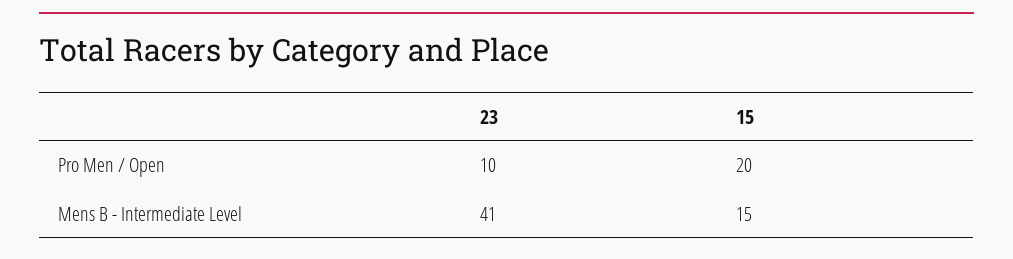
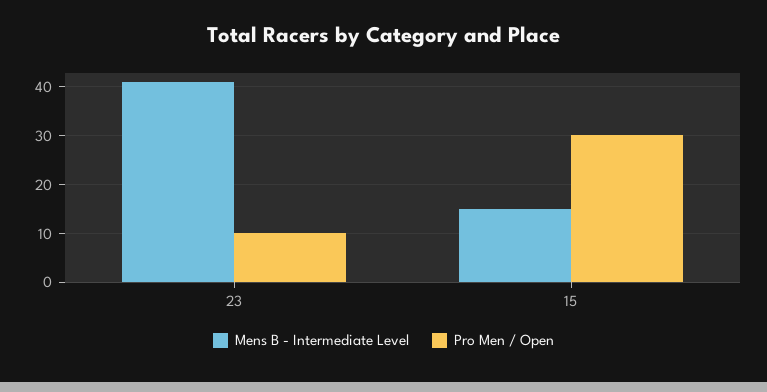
  {
    "Pro Men / Open": {
      "23": 10,
-     "15": 20
+     "15": 30
    },
    "Mens B - Intermediate Level": {
      "23": 41,
      "15": 15
    }
  }

